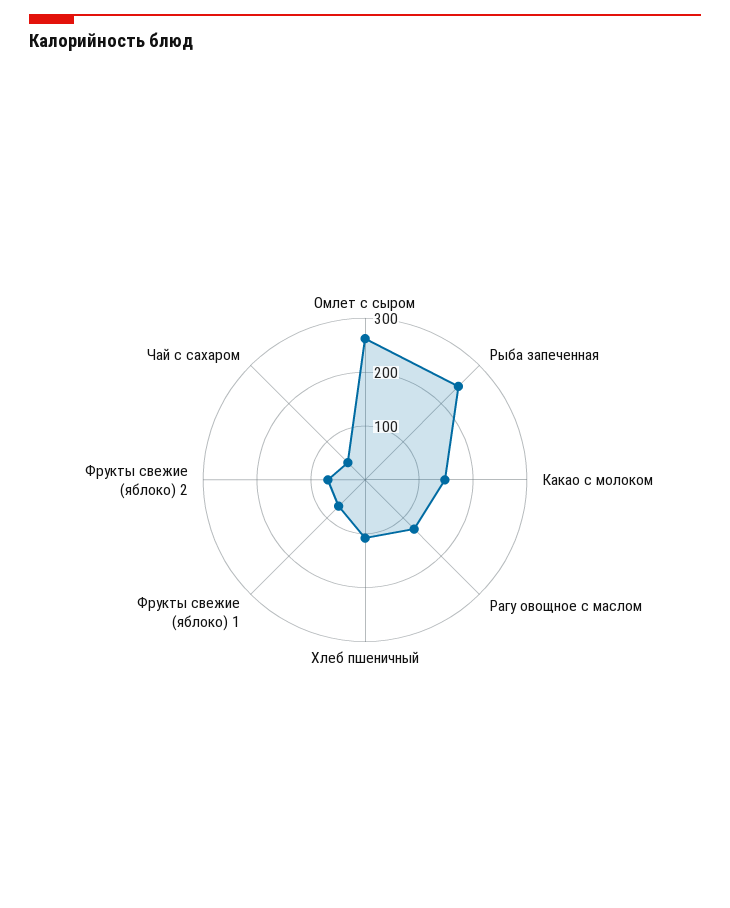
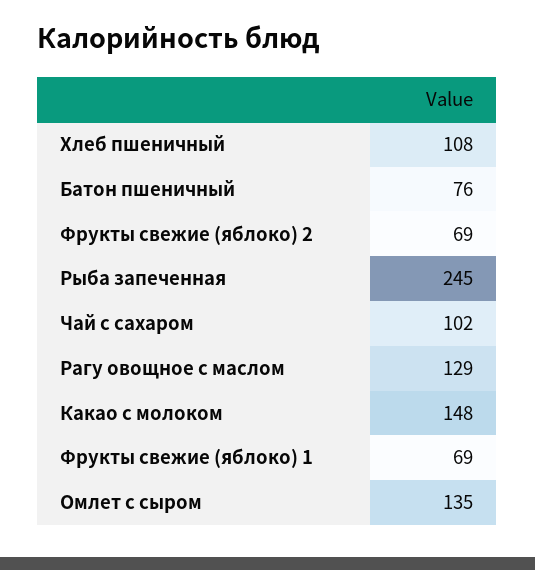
  {
-   "Омлет с сыром": 260,
+   "Омлет с сыром": 135,
    "Рыба запеченная": 245,
    "Какао с молоком": 148,
    "Рагу овощное с маслом": 129,
    "Хлеб пшеничный": 108,
    "Фрукты свежие (яблоко) 1": 69,
    "Фрукты свежие (яблоко) 2": 69,
-   "Чай с сахаром": 40
+   "Чай с сахаром": 102,
+   "Батон пшеничный": 76
  }

